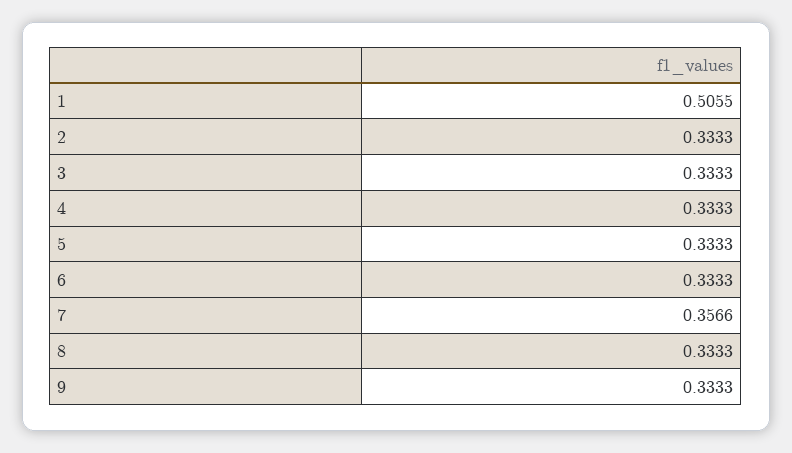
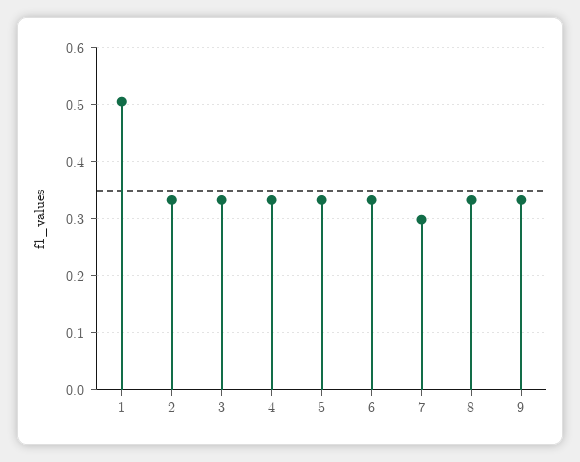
  {
    "1": 0.5055,
    "2": 0.3333,
    "3": 0.3333,
    "4": 0.3333,
    "5": 0.3333,
    "6": 0.3333,
-   "7": 0.3566,
+   "7": 0.3,
    "8": 0.3333,
    "9": 0.3333
  }

